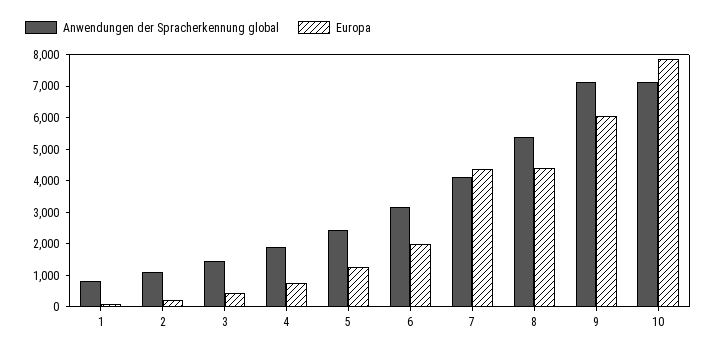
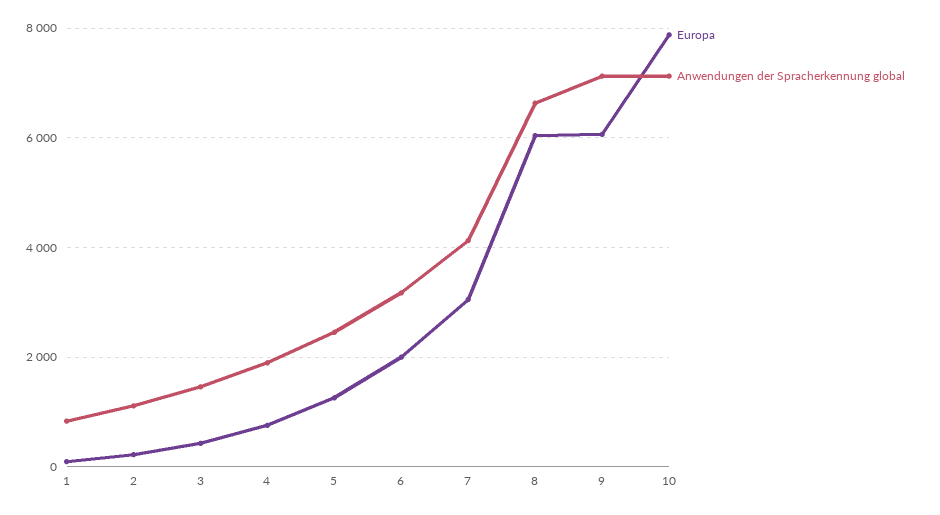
  {
    "Anwendungen der Spracherkennung global": {
      "1": 800,
      "2": 1200,
      "3": 1400,
      "4": 1800,
      "5": 2400,
      "6": 3200,
      "7": 4200,
-     "8": 5500,
+     "8": 6600,
      "9": 7200,
      "10": 7200
    },
    "Europa": {
      "1": 0,
      "2": 200,
      "3": 400,
      "4": 800,
      "5": 1200,
      "6": 2000,
-     "7": 4500,
+     "7": 3000,
-     "8": 4500,
+     "8": 6000,
      "9": 6000,
      "10": 7800
    }
  }

